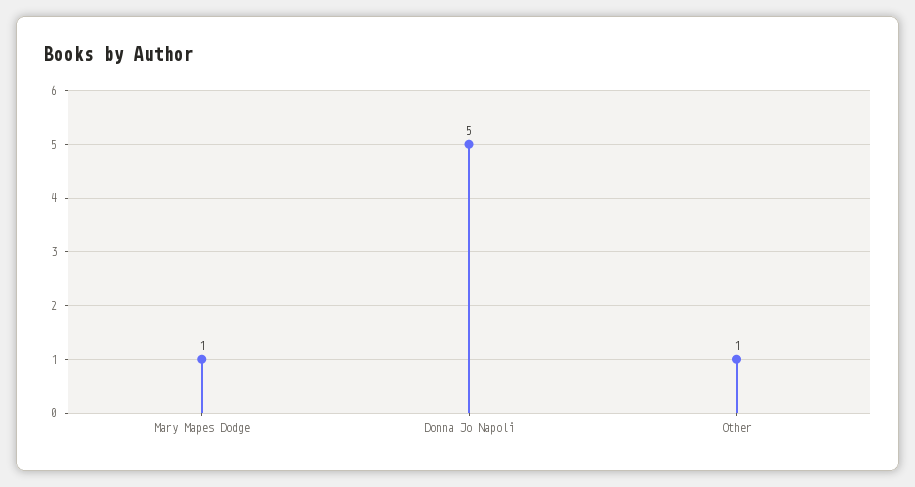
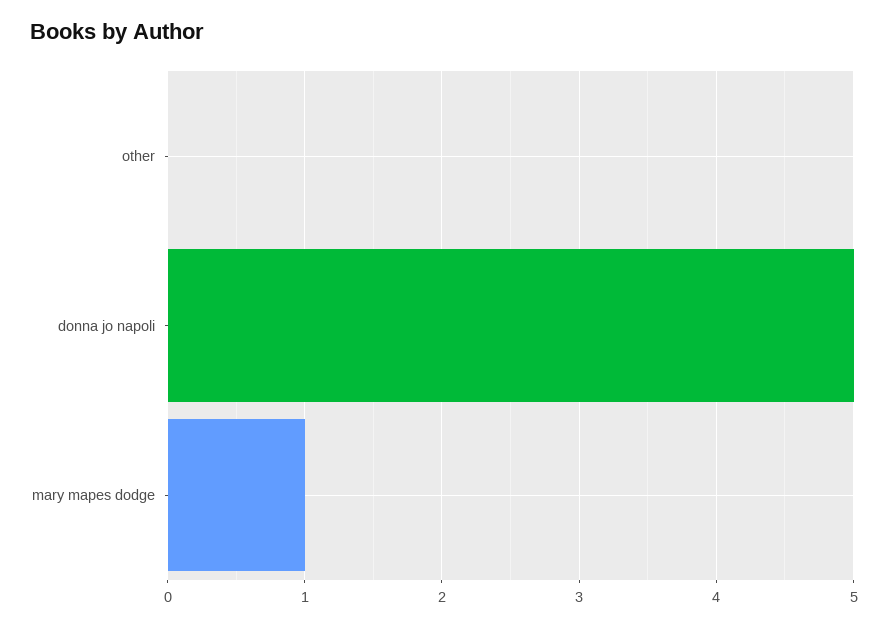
  {
    "Mary Mapes Dodge": 1,
    "Donna Jo Napoli": 5,
-   "Other": 1
+   "Other": 0
  }

